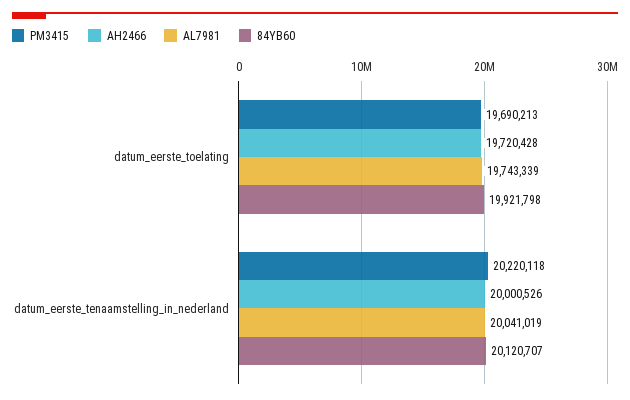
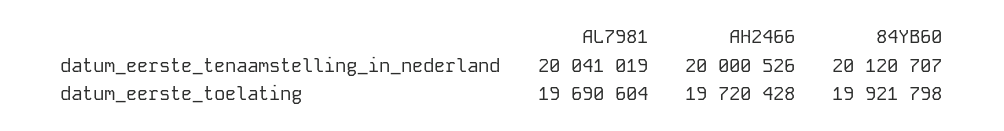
  {
-   "PM3415": {
-     "datum_eerste_toelating": 19690213,
-     "datum_eerste_tenaamstelling_in_nederland": 20220118
-   },
    "AH2466": {
      "datum_eerste_toelating": 19720428,
      "datum_eerste_tenaamstelling_in_nederland": 20000526
    },
    "AL7981": {
-     "datum_eerste_toelating": 19743339,
+     "datum_eerste_toelating": 19690604,
      "datum_eerste_tenaamstelling_in_nederland": 20041019
    },
    "84YB60": {
      "datum_eerste_toelating": 19921798,
      "datum_eerste_tenaamstelling_in_nederland": 20120707
    }
  }

